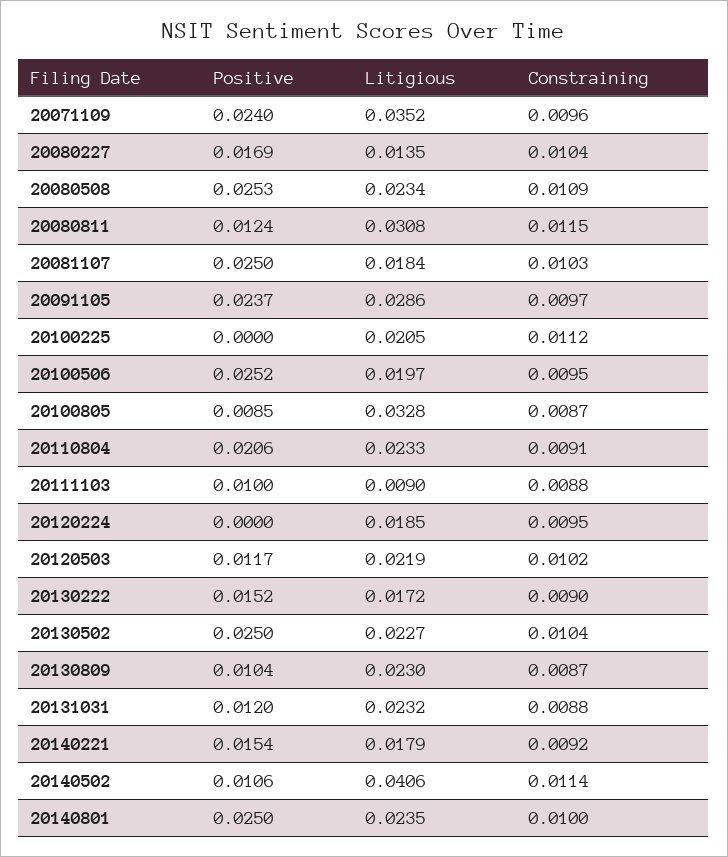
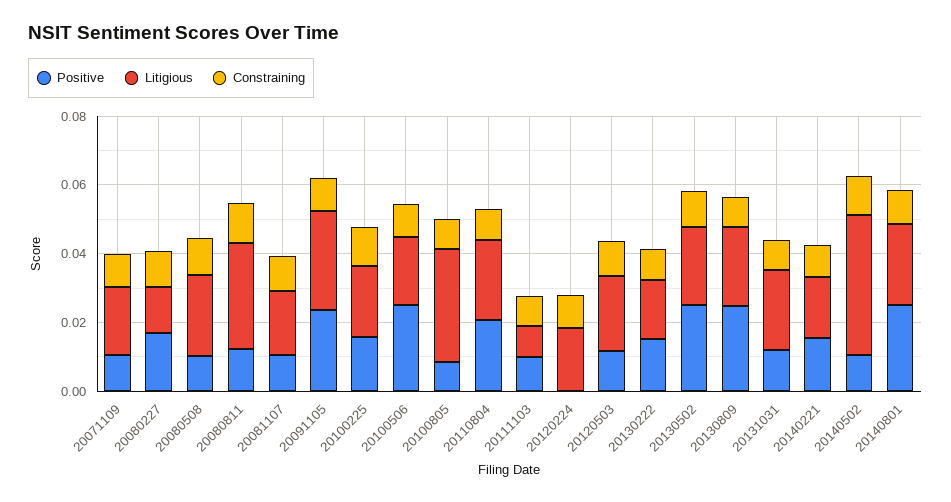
  {
    "Positive": {
-     "20071109": 0.024,
+     "20071109": 0.01,
      "20080227": 0.0169,
-     "20080508": 0.0253,
+     "20080508": 0.01,
      "20080811": 0.0124,
-     "20081107": 0.025,
+     "20081107": 0.01,
      "20091105": 0.0237,
-     "20100225": 0,
+     "20100225": 0.015,
      "20100506": 0.0252,
      "20100805": 0.0085,
      "20110804": 0.0206,
      "20111103": 0.01,
      "20120224": 0,
      "20120503": 0.0117,
      "20130222": 0.0152,
      "20130502": 0.025,
-     "20130809": 0.0104,
+     "20130809": 0.025,
      "20131031": 0.012,
      "20140221": 0.0154,
      "20140502": 0.0106,
      "20140801": 0.025
    },
    "Litigious": {
-     "20071109": 0.0352,
+     "20071109": 0.02,
      "20080227": 0.0135,
      "20080508": 0.0234,
      "20080811": 0.0308,
      "20081107": 0.0184,
      "20091105": 0.0286,
      "20100225": 0.0205,
      "20100506": 0.0197,
      "20100805": 0.0328,
      "20110804": 0.0233,
      "20111103": 0.009,
      "20120224": 0.0185,
      "20120503": 0.0219,
      "20130222": 0.0172,
      "20130502": 0.0227,
      "20130809": 0.023,
      "20131031": 0.0232,
      "20140221": 0.0179,
      "20140502": 0.0406,
      "20140801": 0.0235
    },
    "Constraining": {
      "20071109": 0.0096,
      "20080227": 0.0104,
      "20080508": 0.0109,
      "20080811": 0.0115,
      "20081107": 0.0103,
      "20091105": 0.0097,
      "20100225": 0.0112,
      "20100506": 0.0095,
      "20100805": 0.0087,
      "20110804": 0.0091,
      "20111103": 0.0088,
      "20120224": 0.0095,
      "20120503": 0.0102,
      "20130222": 0.009,
      "20130502": 0.0104,
      "20130809": 0.0087,
      "20131031": 0.0088,
      "20140221": 0.0092,
      "20140502": 0.0114,
      "20140801": 0.01
    }
  }

